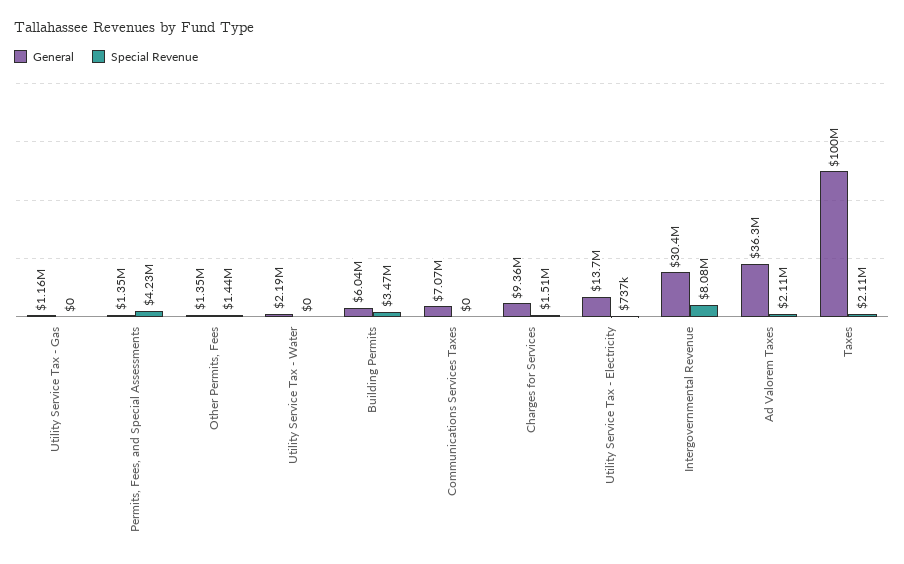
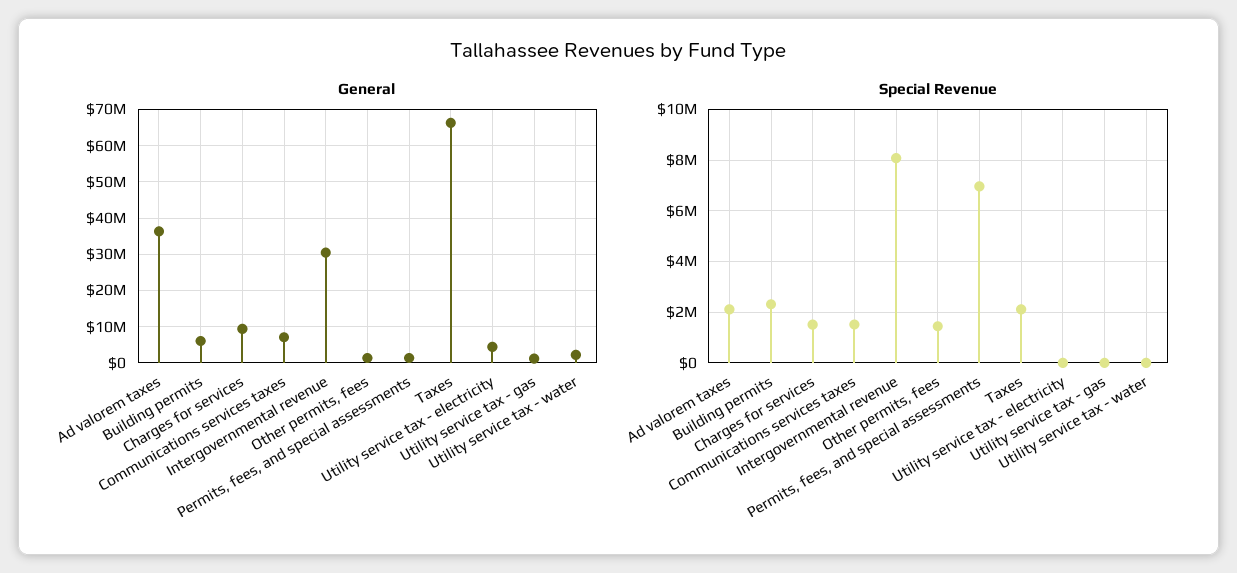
  {
    "General": {
      "Utility Service Tax - Gas": 1160000,
      "Permits, Fees, and Special Assessments": 1350000,
      "Other Permits, Fees": 1350000,
      "Utility Service Tax - Water": 2190000,
      "Building Permits": 6040000,
      "Communications Services Taxes": 7070000,
      "Charges for Services": 9360000,
-     "Utility Service Tax - Electricity": 13700000,
+     "Utility Service Tax - Electricity": 4000000,
      "Intergovernmental Revenue": 30400000,
      "Ad Valorem Taxes": 36300000,
-     "Taxes": 100000000
+     "Taxes": 66000000
    },
    "Special Revenue": {
      "Utility Service Tax - Gas": 0,
-     "Permits, Fees, and Special Assessments": 4230000,
+     "Permits, Fees, and Special Assessments": 7000000,
      "Other Permits, Fees": 1440000,
      "Utility Service Tax - Water": 0,
-     "Building Permits": 3470000,
+     "Building Permits": 2250000,
-     "Communications Services Taxes": 0,
+     "Communications Services Taxes": 1500000,
      "Charges for Services": 1510000,
-     "Utility Service Tax - Electricity": 737000,
+     "Utility Service Tax - Electricity": 0,
      "Intergovernmental Revenue": 8080000,
      "Ad Valorem Taxes": 2110000,
      "Taxes": 2110000
    }
  }

